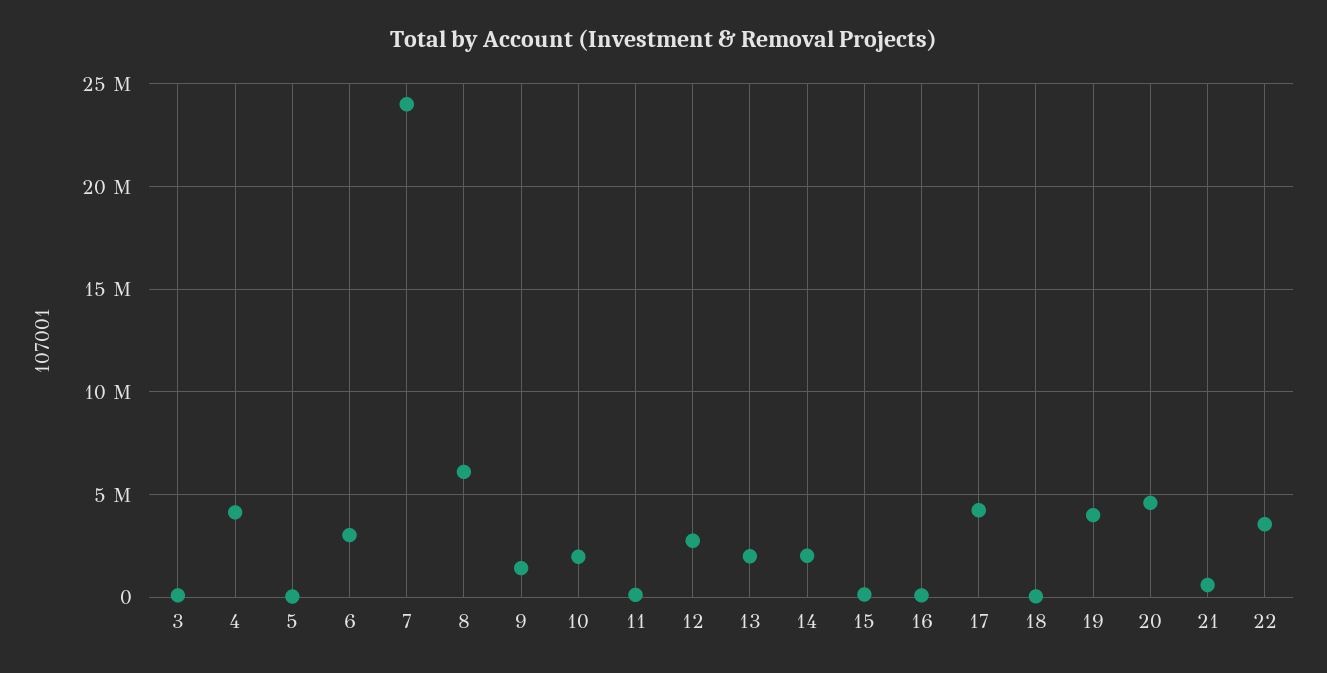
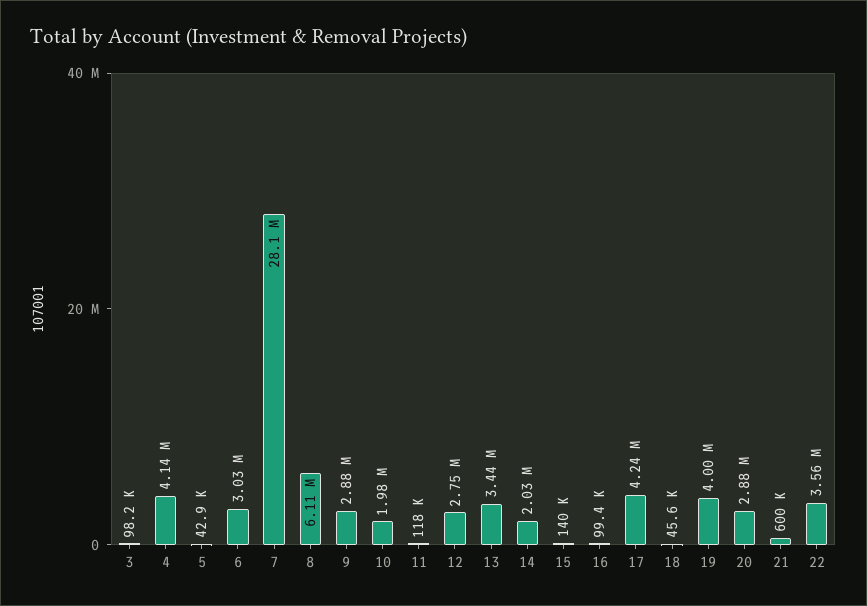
  {
    "3": 98200,
    "4": 4140000,
    "5": 42900,
    "6": 3030000,
-   "7": 24000000,
+   "7": 28100000,
    "8": 6110000,
-   "9": 1500000,
+   "9": 2880000,
    "10": 1980000,
    "11": 118000,
    "12": 2750000,
-   "13": 2000000,
+   "13": 3440000,
    "14": 2030000,
    "15": 140000,
    "16": 99400,
    "17": 4240000,
    "18": 45600,
    "19": 4000000,
-   "20": 4500000,
+   "20": 2880000,
    "21": 600000,
    "22": 3560000
  }

